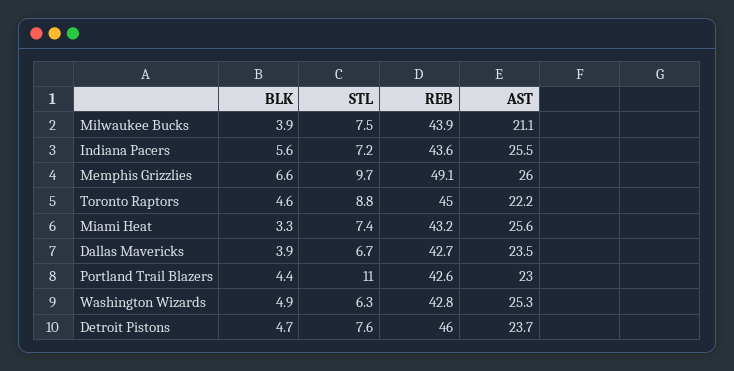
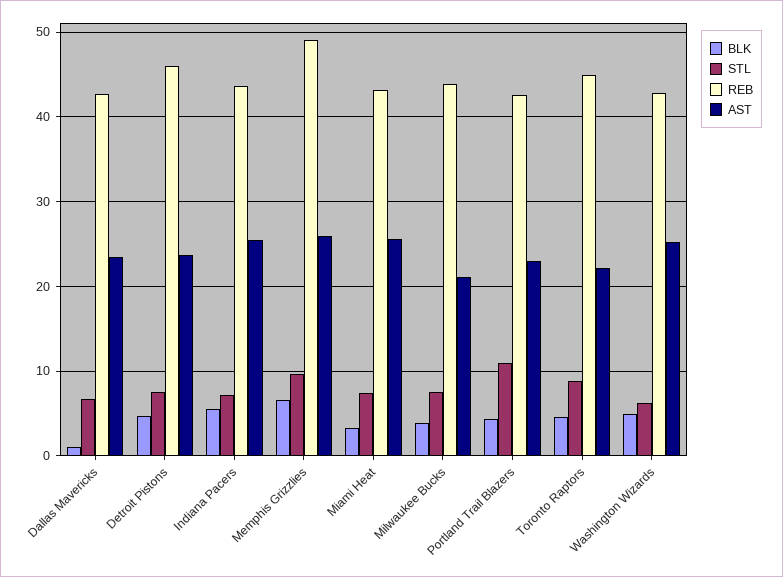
  {
    "BLK": {
      "Milwaukee Bucks": 3.9,
      "Indiana Pacers": 5.6,
      "Memphis Grizzlies": 6.6,
      "Toronto Raptors": 4.6,
      "Miami Heat": 3.3,
-     "Dallas Mavericks": 3.9,
+     "Dallas Mavericks": 1,
      "Portland Trail Blazers": 4.4,
      "Washington Wizards": 4.9,
      "Detroit Pistons": 4.7
    },
    "STL": {
      "Milwaukee Bucks": 7.5,
      "Indiana Pacers": 7.2,
      "Memphis Grizzlies": 9.7,
      "Toronto Raptors": 8.8,
      "Miami Heat": 7.4,
      "Dallas Mavericks": 6.7,
      "Portland Trail Blazers": 11,
      "Washington Wizards": 6.3,
      "Detroit Pistons": 7.6
    },
    "REB": {
      "Milwaukee Bucks": 43.9,
      "Indiana Pacers": 43.6,
      "Memphis Grizzlies": 49.1,
      "Toronto Raptors": 45,
      "Miami Heat": 43.2,
      "Dallas Mavericks": 42.7,
      "Portland Trail Blazers": 42.6,
      "Washington Wizards": 42.8,
      "Detroit Pistons": 46
    },
    "AST": {
      "Milwaukee Bucks": 21.1,
      "Indiana Pacers": 25.5,
      "Memphis Grizzlies": 26,
      "Toronto Raptors": 22.2,
      "Miami Heat": 25.6,
      "Dallas Mavericks": 23.5,
      "Portland Trail Blazers": 23,
      "Washington Wizards": 25.3,
      "Detroit Pistons": 23.7
    }
  }

